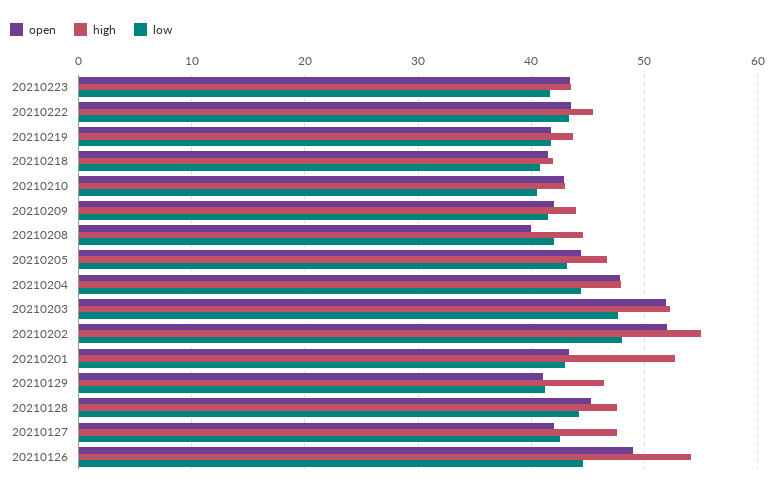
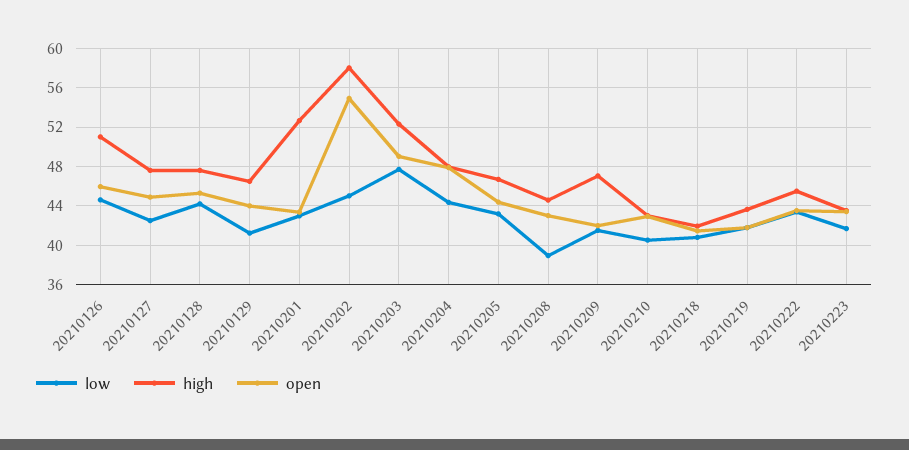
  {
    "open": {
      "20210223": 43,
      "20210222": 44,
      "20210219": 42,
      "20210218": 41,
      "20210210": 43,
      "20210209": 42,
-     "20210208": 40,
+     "20210208": 43,
      "20210205": 44,
      "20210204": 48,
-     "20210203": 52,
+     "20210203": 49,
-     "20210202": 52,
+     "20210202": 55,
      "20210201": 43,
-     "20210129": 41,
+     "20210129": 44,
      "20210128": 45,
-     "20210127": 42,
+     "20210127": 45,
-     "20210126": 49
+     "20210126": 46
    },
    "high": {
      "20210223": 44,
      "20210222": 46,
      "20210219": 44,
      "20210218": 42,
      "20210210": 43,
-     "20210209": 44,
+     "20210209": 47,
      "20210208": 45,
      "20210205": 47,
      "20210204": 48,
      "20210203": 52,
-     "20210202": 55,
+     "20210202": 58,
      "20210201": 53,
      "20210129": 46,
      "20210128": 48,
      "20210127": 48,
-     "20210126": 54
+     "20210126": 51
    },
    "low": {
      "20210223": 42,
      "20210222": 43,
      "20210219": 42,
      "20210218": 41,
      "20210210": 41,
      "20210209": 42,
-     "20210208": 42,
+     "20210208": 39,
      "20210205": 43,
      "20210204": 44,
      "20210203": 48,
-     "20210202": 48,
+     "20210202": 45,
      "20210201": 43,
      "20210129": 41,
      "20210128": 44,
      "20210127": 43,
      "20210126": 45
    }
  }

